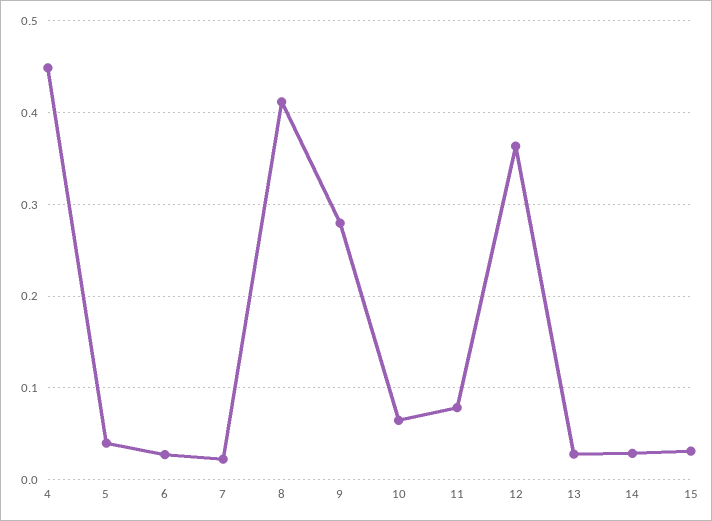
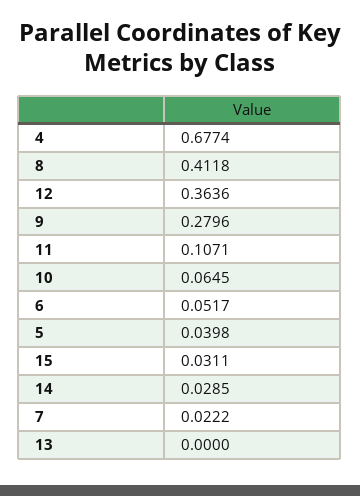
  {
-   "4": 0.45,
+   "4": 0.6774,
    "5": 0.0398,
-   "6": 0.03,
+   "6": 0.0517,
    "7": 0.0222,
    "8": 0.4118,
    "9": 0.2796,
    "10": 0.0645,
-   "11": 0.08,
+   "11": 0.1071,
    "12": 0.3636,
-   "13": 0.03,
+   "13": 0,
    "14": 0.0285,
    "15": 0.0311
  }

